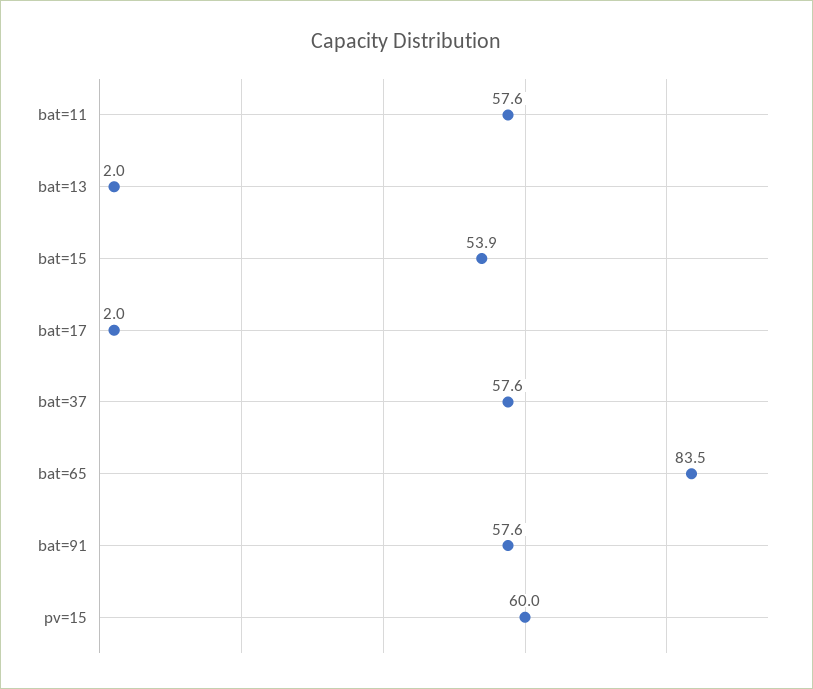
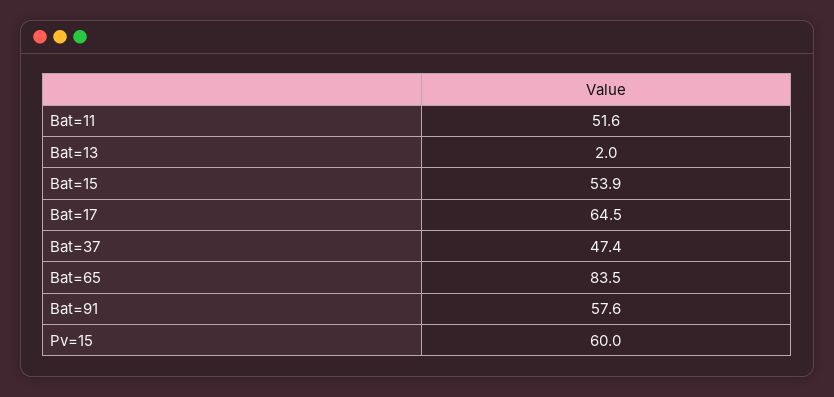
  {
-   "bat=11": 57.6,
+   "bat=11": 51.6,
    "bat=13": 2,
    "bat=15": 53.9,
-   "bat=17": 2,
+   "bat=17": 64.5,
-   "bat=37": 57.6,
+   "bat=37": 47.4,
    "bat=65": 83.5,
    "bat=91": 57.6,
    "pv=15": 60
  }

